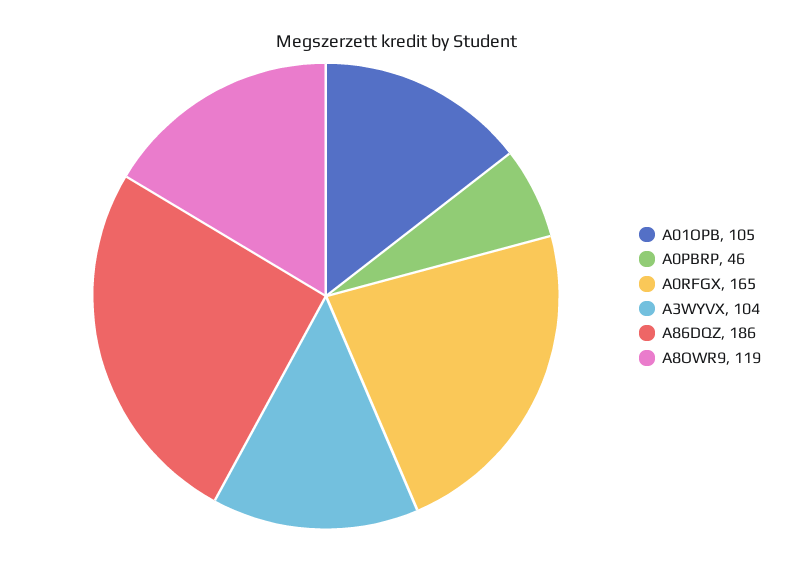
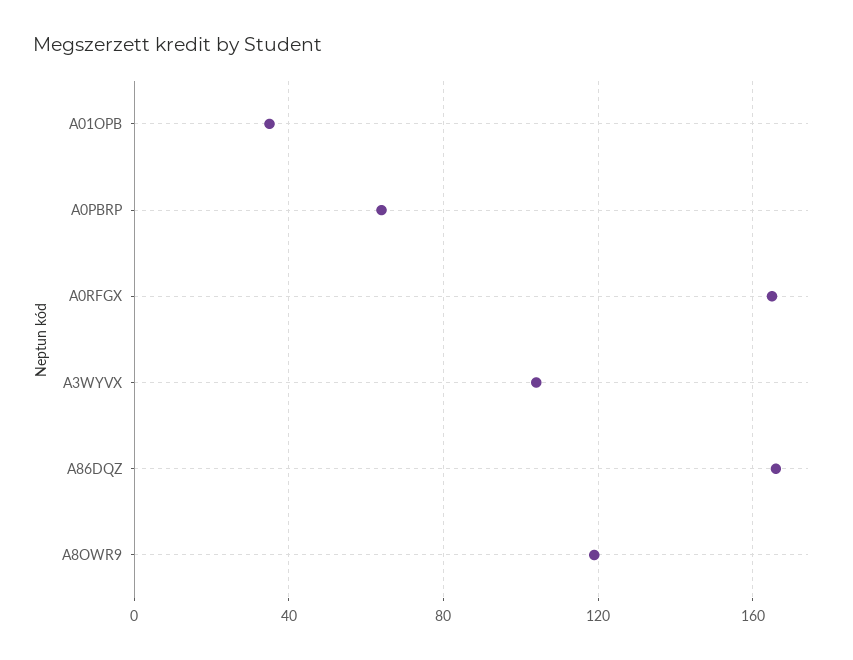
  {
-   "A01OPB": 105,
+   "A01OPB": 35,
-   "A0PBRP": 46,
+   "A0PBRP": 65,
    "A0RFGX": 165,
    "A3WYVX": 104,
-   "A86DQZ": 186,
+   "A86DQZ": 165,
    "A8OWR9": 119
  }

